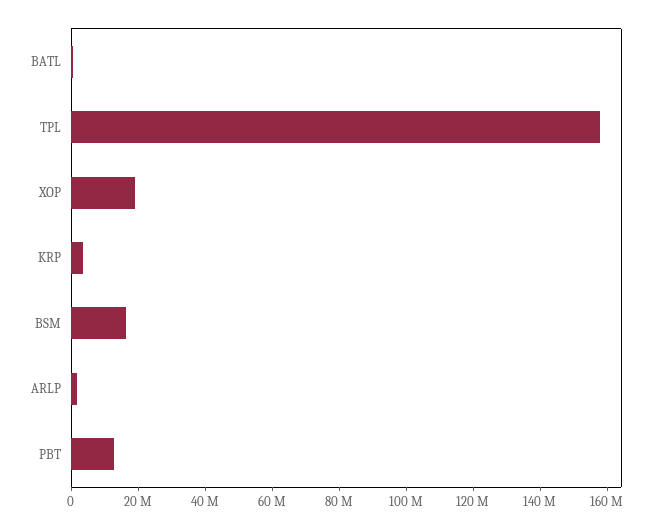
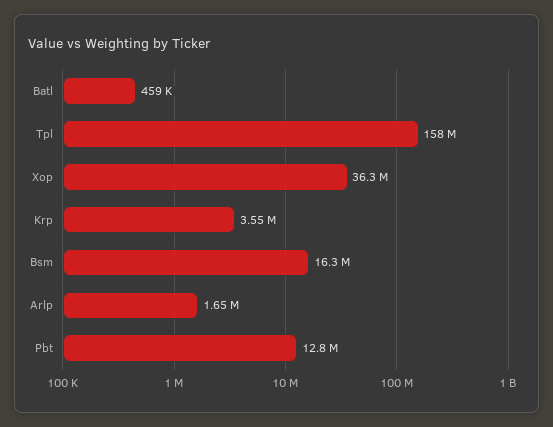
  {
    "BATL": 459000,
    "TPL": 158000000,
-   "XOP": 20000000,
+   "XOP": 36300000,
    "KRP": 3550000,
    "BSM": 16300000,
    "ARLP": 1650000,
    "PBT": 12800000
  }

